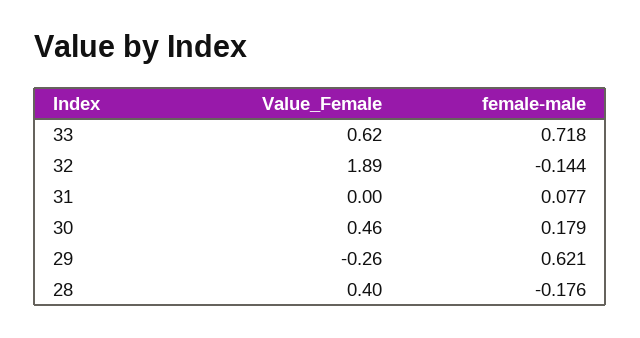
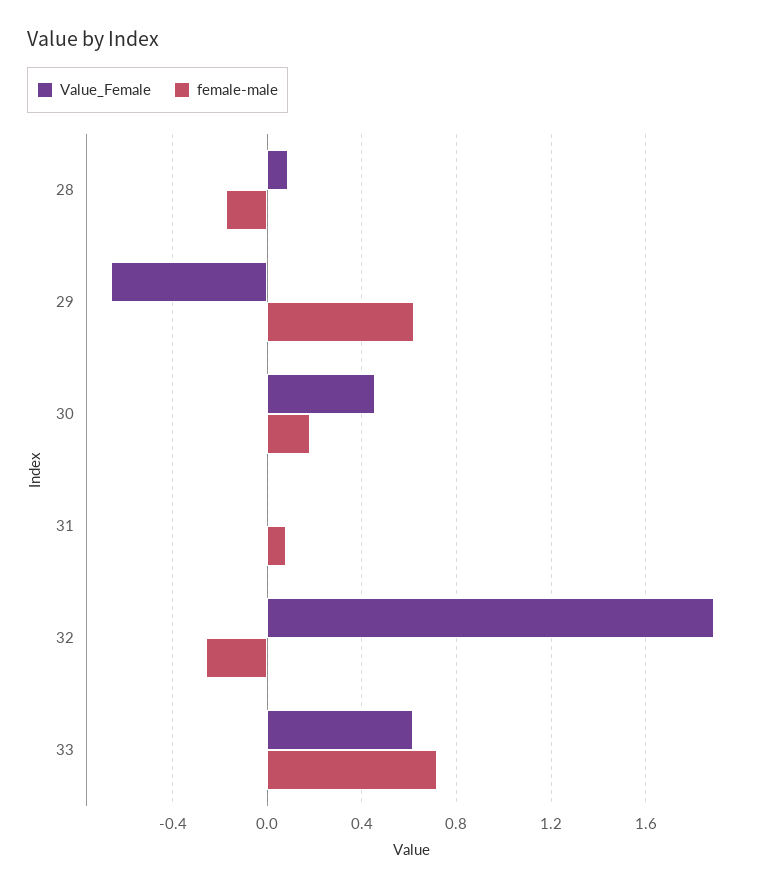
  {
    "Value_Female": {
      "33": 0.62,
      "32": 1.89,
      "31": 0,
      "30": 0.46,
-     "29": -0.26,
+     "29": -0.65,
-     "28": 0.4
+     "28": 0.1
    },
    "female-male": {
      "33": 0.718,
-     "32": -0.144,
+     "32": -0.25,
      "31": 0.077,
      "30": 0.179,
      "29": 0.621,
      "28": -0.176
    }
  }

